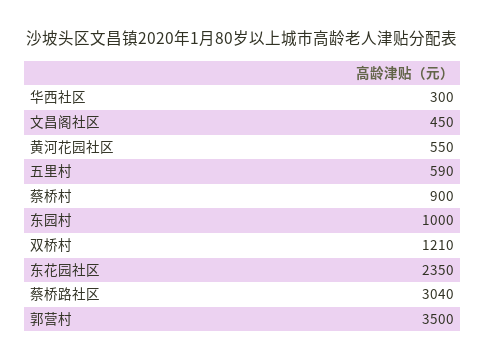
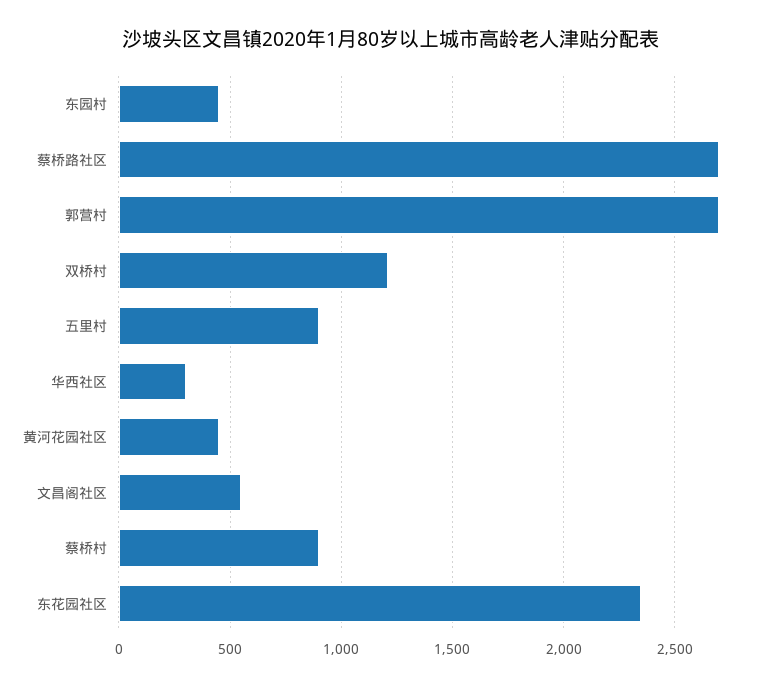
  {
    "华西社区": 300,
-   "文昌阁社区": 450,
+   "文昌阁社区": 550,
-   "黄河花园社区": 550,
+   "黄河花园社区": 450,
-   "五里村": 590,
+   "五里村": 900,
    "蔡桥村": 900,
-   "东园村": 1000,
+   "东园村": 450,
    "双桥村": 1210,
    "东花园社区": 2350,
-   "蔡桥路社区": 3040,
+   "蔡桥路社区": 2700,
-   "郭营村": 3500
+   "郭营村": 2700
  }

